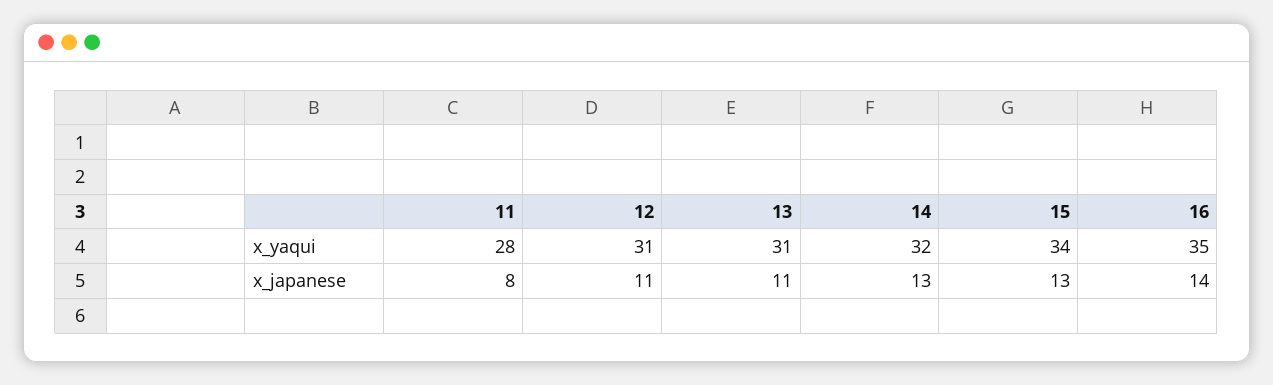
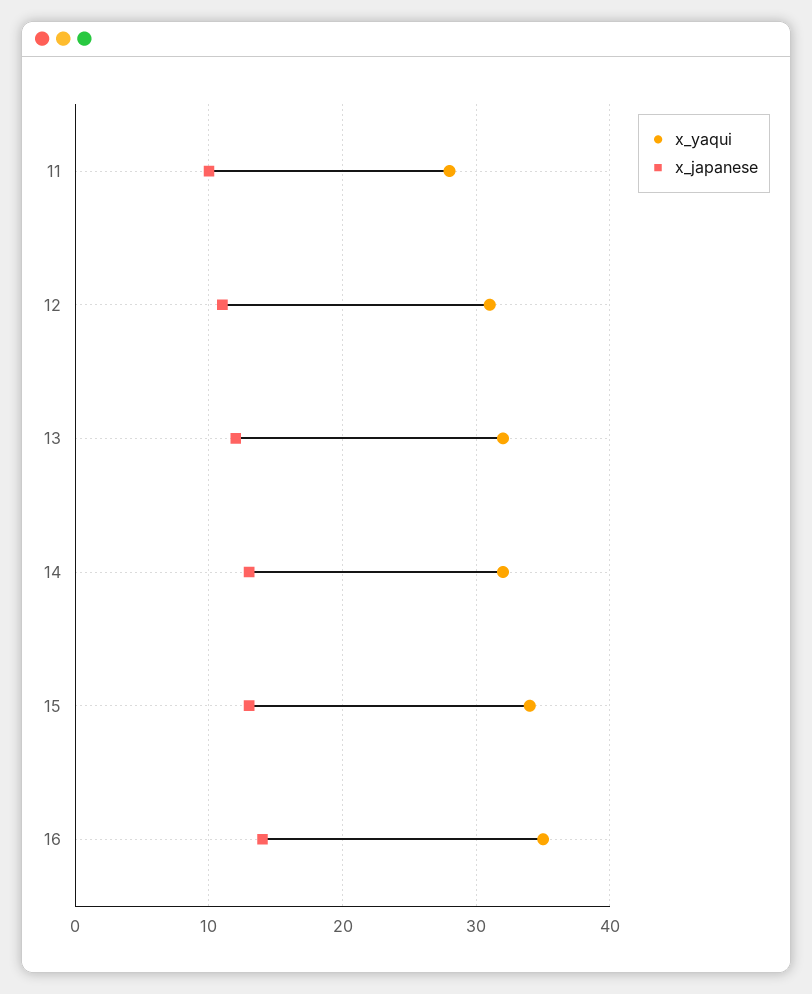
  {
    "x_yaqui": {
      "11": 28,
      "12": 31,
-     "13": 31,
+     "13": 32,
      "14": 32,
      "15": 34,
      "16": 35
    },
    "x_japanese": {
-     "11": 8,
+     "11": 10,
      "12": 11,
-     "13": 11,
+     "13": 12,
      "14": 13,
      "15": 13,
      "16": 14
    }
  }

